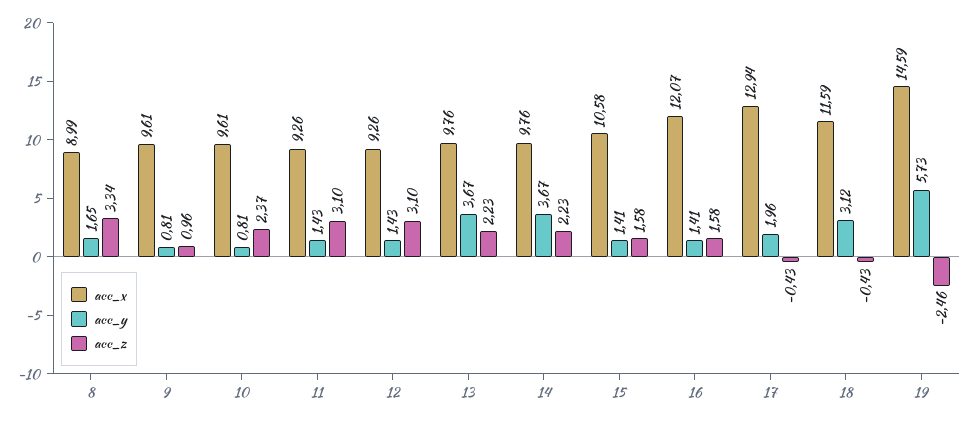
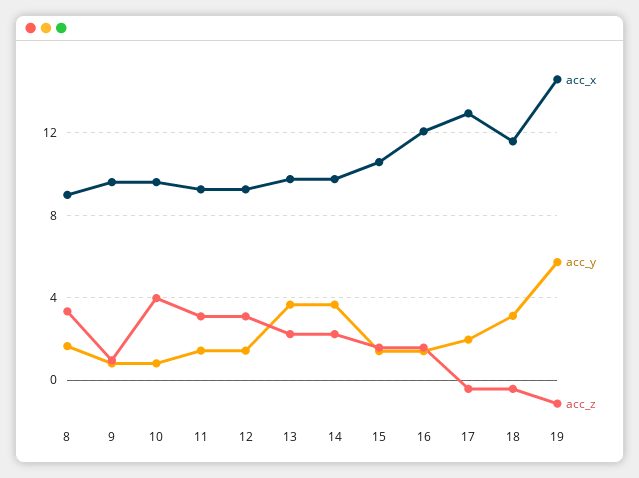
  {
    "acc_x": {
      "8": 8.99,
      "9": 9.61,
      "10": 9.61,
      "11": 9.26,
      "12": 9.26,
      "13": 9.76,
      "14": 9.76,
      "15": 10.58,
      "16": 12.07,
      "17": 12.94,
      "18": 11.59,
      "19": 14.59
    },
    "acc_y": {
      "8": 1.65,
      "9": 0.81,
      "10": 0.81,
      "11": 1.43,
      "12": 1.43,
      "13": 3.67,
      "14": 3.67,
      "15": 1.41,
      "16": 1.41,
      "17": 1.96,
      "18": 3.12,
      "19": 5.73
    },
    "acc_z": {
      "8": 3.34,
      "9": 0.96,
-     "10": 2.37,
+     "10": 4,
      "11": 3.1,
      "12": 3.1,
      "13": 2.23,
      "14": 2.23,
      "15": 1.58,
      "16": 1.58,
      "17": -0.43,
      "18": -0.43,
-     "19": -2.46
+     "19": -1
    }
  }

